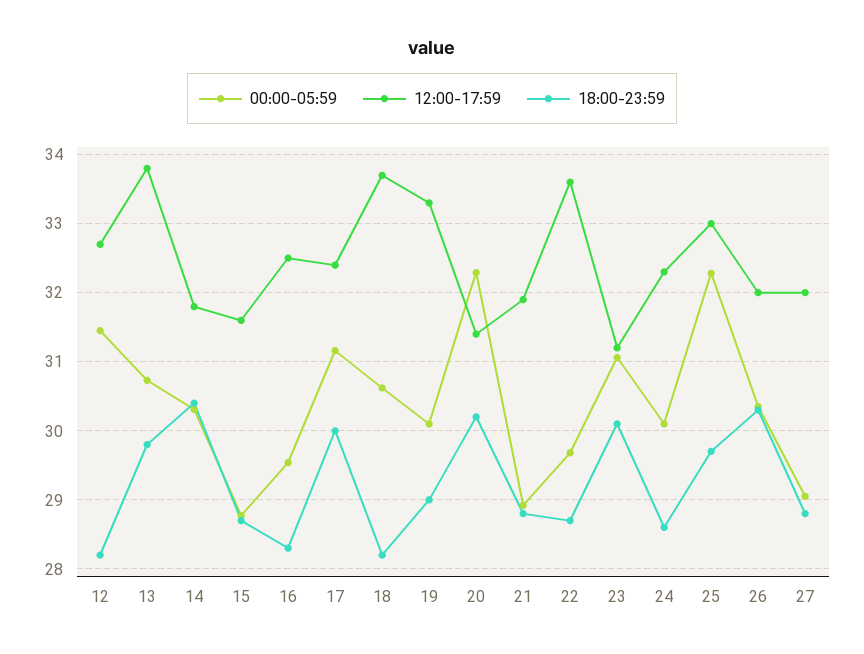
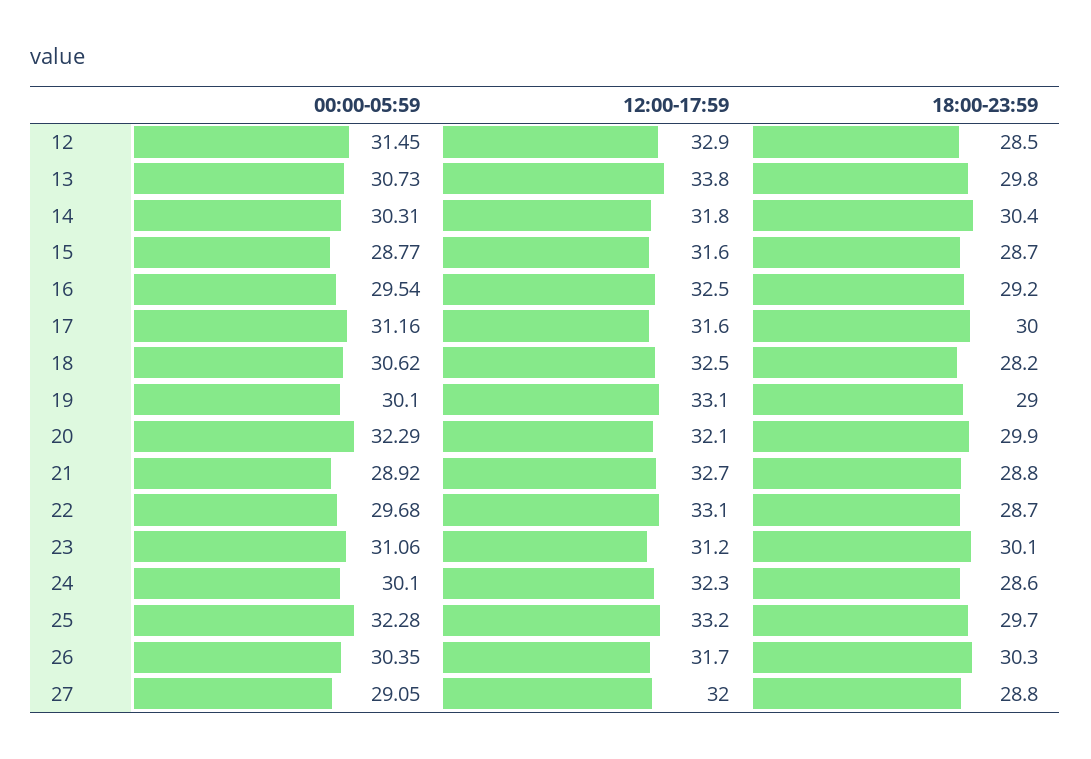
  {
    "00:00-05:59": {
      "12": 31.45,
      "13": 30.73,
      "14": 30.31,
      "15": 28.77,
      "16": 29.54,
      "17": 31.16,
      "18": 30.62,
      "19": 30.1,
      "20": 32.29,
      "21": 28.92,
      "22": 29.68,
      "23": 31.06,
      "24": 30.1,
      "25": 32.28,
      "26": 30.35,
      "27": 29.05
    },
    "12:00-17:59": {
-     "12": 32.7,
+     "12": 32.9,
      "13": 33.8,
      "14": 31.8,
      "15": 31.6,
      "16": 32.5,
-     "17": 32.4,
+     "17": 31.6,
-     "18": 33.7,
+     "18": 32.5,
-     "19": 33.3,
+     "19": 33.1,
-     "20": 31.4,
+     "20": 32.1,
-     "21": 31.9,
+     "21": 32.7,
-     "22": 33.6,
+     "22": 33.1,
      "23": 31.2,
      "24": 32.3,
-     "25": 33,
+     "25": 33.2,
-     "26": 32,
+     "26": 31.7,
      "27": 32
    },
    "18:00-23:59": {
-     "12": 28.2,
+     "12": 28.5,
      "13": 29.8,
      "14": 30.4,
      "15": 28.7,
-     "16": 28.3,
+     "16": 29.2,
      "17": 30,
      "18": 28.2,
      "19": 29,
-     "20": 30.2,
+     "20": 29.9,
      "21": 28.8,
      "22": 28.7,
      "23": 30.1,
      "24": 28.6,
      "25": 29.7,
      "26": 30.3,
      "27": 28.8
    }
  }

